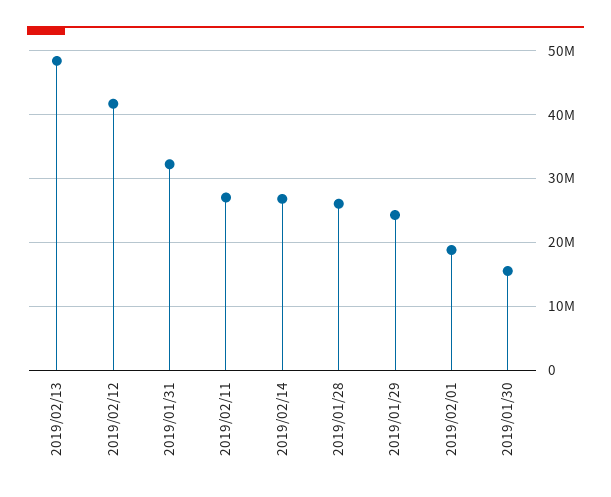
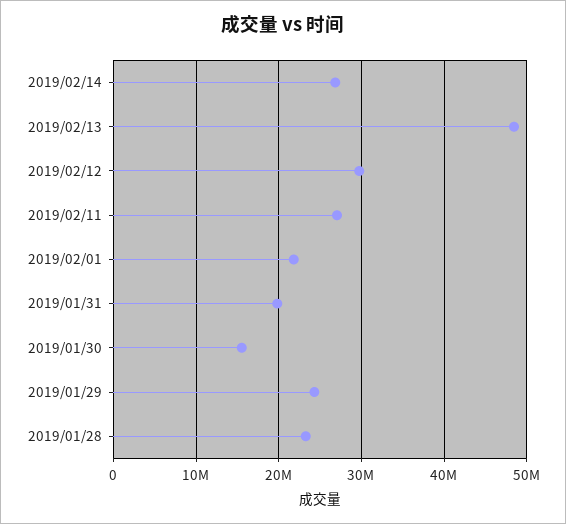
  {
    "2019/02/13": 48000000,
-   "2019/02/12": 42000000,
+   "2019/02/12": 30000000,
-   "2019/01/31": 32000000,
+   "2019/01/31": 20000000,
    "2019/02/11": 27000000,
    "2019/02/14": 27000000,
-   "2019/01/28": 26000000,
+   "2019/01/28": 23000000,
    "2019/01/29": 24000000,
-   "2019/02/01": 19000000,
+   "2019/02/01": 22000000,
    "2019/01/30": 16000000
  }

